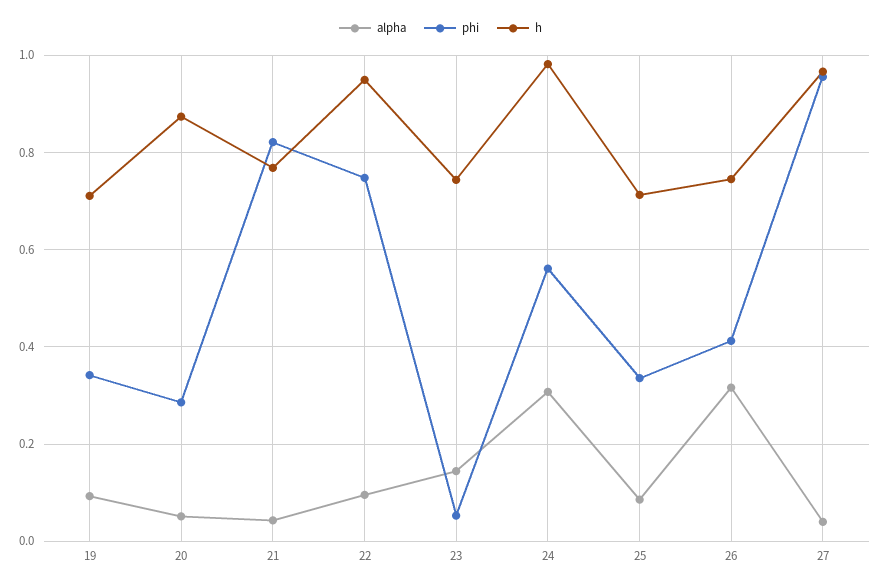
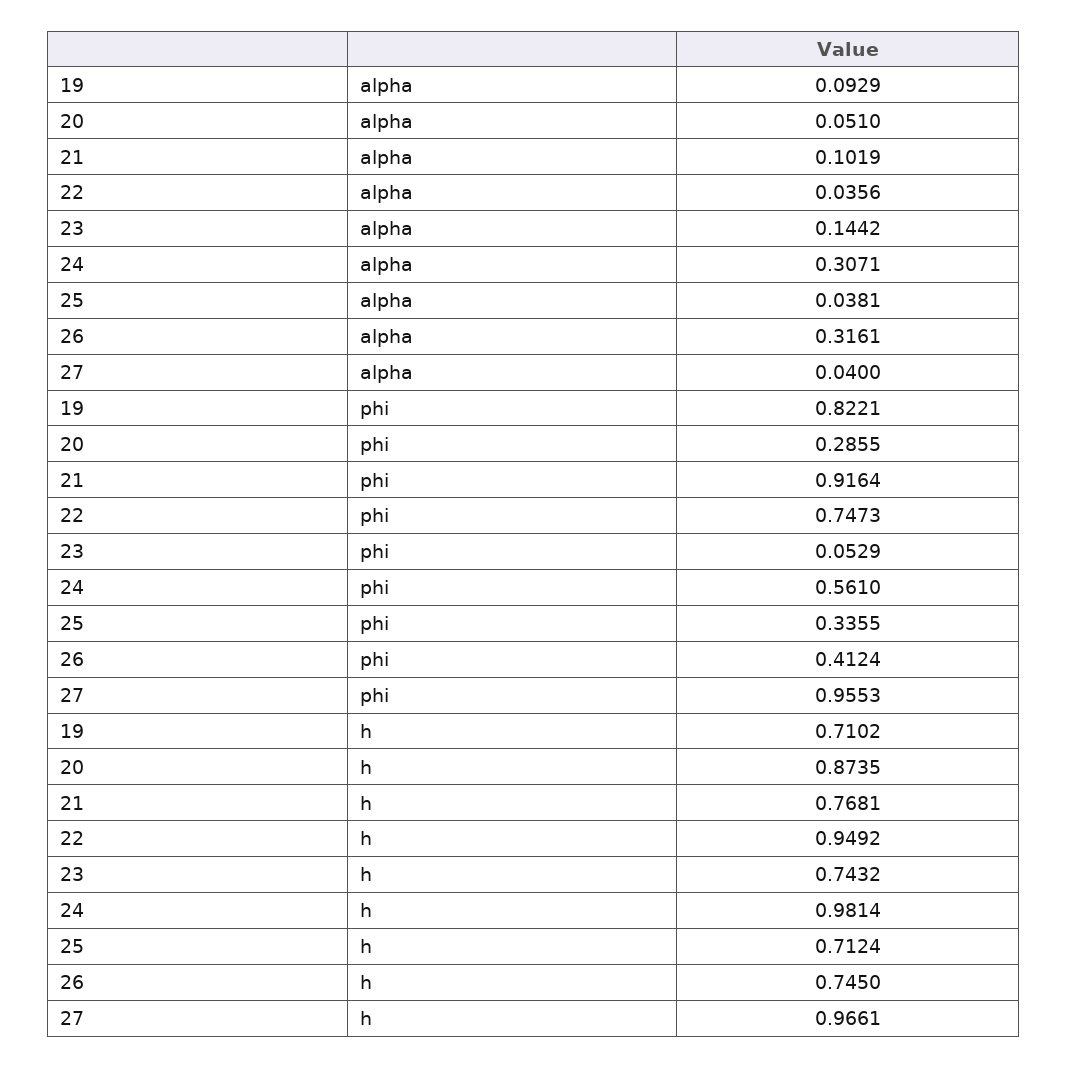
  {
    "alpha": {
      "19": 0.0929,
      "20": 0.051,
-     "21": 0.04,
+     "21": 0.1019,
-     "22": 0.1,
+     "22": 0.0356,
      "23": 0.1442,
      "24": 0.3071,
-     "25": 0.08,
+     "25": 0.0381,
      "26": 0.3161,
      "27": 0.04
    },
    "phi": {
-     "19": 0.34,
+     "19": 0.8221,
      "20": 0.2855,
-     "21": 0.82,
+     "21": 0.9164,
      "22": 0.7473,
      "23": 0.0529,
      "24": 0.561,
      "25": 0.3355,
      "26": 0.4124,
      "27": 0.9553
    },
    "h": {
      "19": 0.7102,
      "20": 0.8735,
      "21": 0.7681,
      "22": 0.9492,
      "23": 0.7432,
      "24": 0.9814,
      "25": 0.7124,
      "26": 0.745,
      "27": 0.9661
    }
  }

